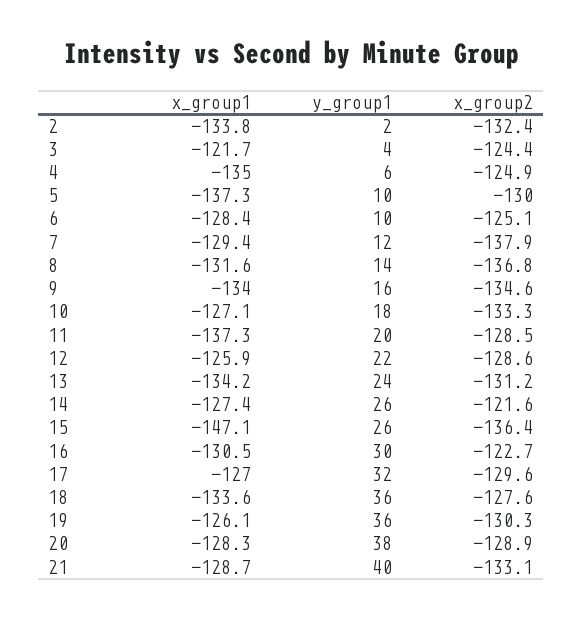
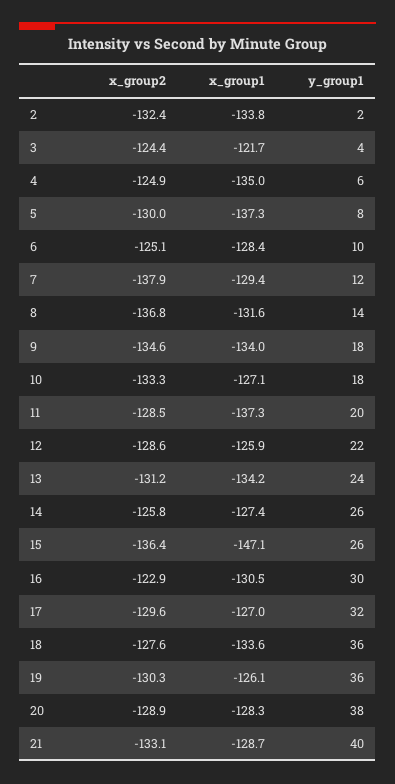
  {
    "x_group1": {
      "2": -133.8,
      "3": -121.7,
      "4": -135,
      "5": -137.3,
      "6": -128.4,
      "7": -129.4,
      "8": -131.6,
      "9": -134,
      "10": -127.1,
      "11": -137.3,
      "12": -125.9,
      "13": -134.2,
      "14": -127.4,
      "15": -147.1,
      "16": -130.5,
      "17": -127,
      "18": -133.6,
      "19": -126.1,
      "20": -128.3,
      "21": -128.7
    },
    "y_group1": {
      "2": 2,
      "3": 4,
      "4": 6,
-     "5": 10,
+     "5": 8,
      "6": 10,
      "7": 12,
      "8": 14,
-     "9": 16,
+     "9": 18,
      "10": 18,
      "11": 20,
      "12": 22,
      "13": 24,
      "14": 26,
      "15": 26,
      "16": 30,
      "17": 32,
      "18": 36,
      "19": 36,
      "20": 38,
      "21": 40
    },
    "x_group2": {
      "2": -132.4,
      "3": -124.4,
      "4": -124.9,
      "5": -130,
      "6": -125.1,
      "7": -137.9,
      "8": -136.8,
      "9": -134.6,
      "10": -133.3,
      "11": -128.5,
      "12": -128.6,
      "13": -131.2,
-     "14": -121.6,
+     "14": -125.8,
      "15": -136.4,
-     "16": -122.7,
+     "16": -122.9,
      "17": -129.6,
      "18": -127.6,
      "19": -130.3,
      "20": -128.9,
      "21": -133.1
    }
  }

